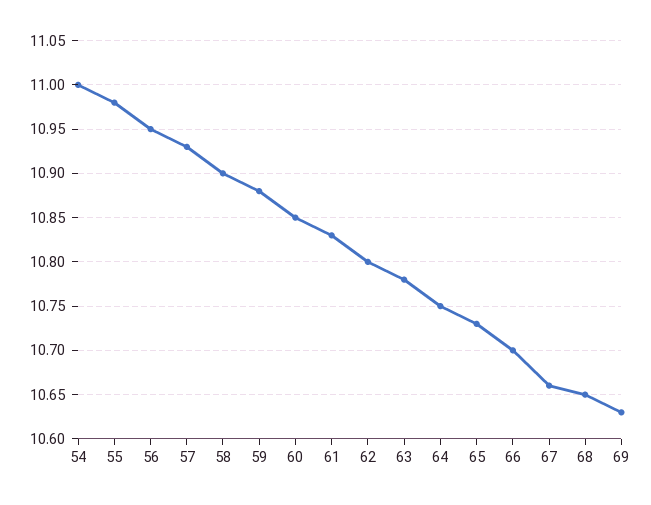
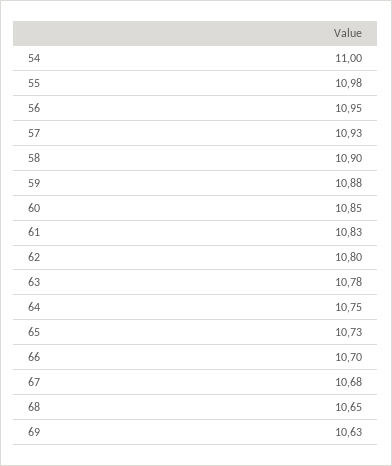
  {
    "54": 11,
    "55": 10.98,
    "56": 10.95,
    "57": 10.93,
    "58": 10.9,
    "59": 10.88,
    "60": 10.85,
    "61": 10.83,
    "62": 10.8,
    "63": 10.78,
    "64": 10.75,
    "65": 10.73,
    "66": 10.7,
-   "67": 10.66,
+   "67": 10.68,
    "68": 10.65,
    "69": 10.63
  }

